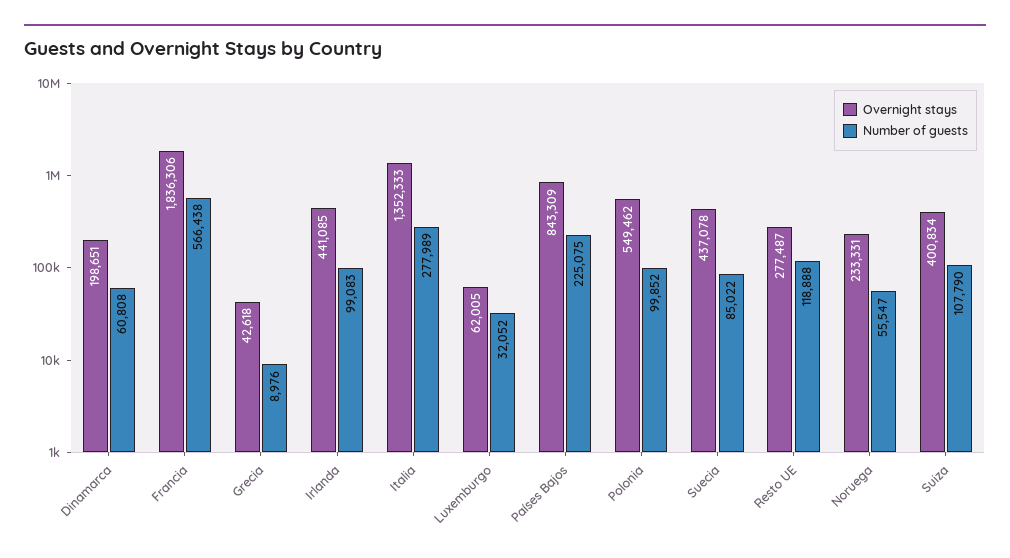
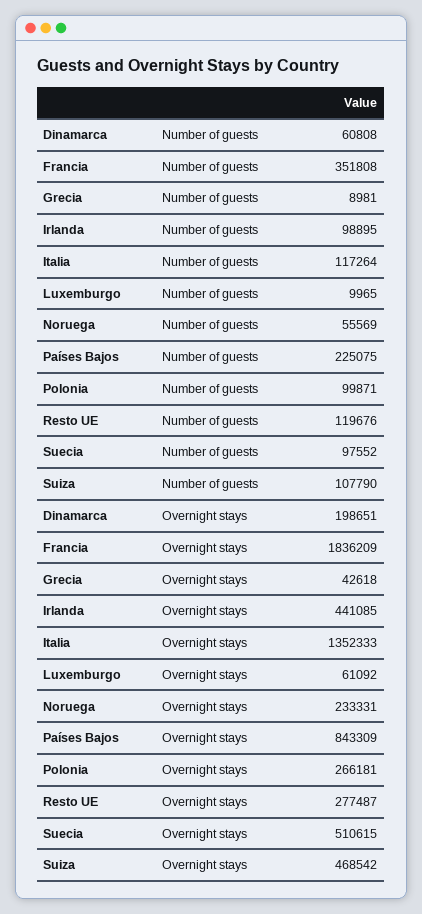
  {
    "Overnight stays": {
      "Dinamarca": 198651,
-     "Francia": 1836306,
+     "Francia": 1836209,
      "Grecia": 42618,
      "Irlanda": 441085,
      "Italia": 1352333,
-     "Luxemburgo": 62005,
+     "Luxemburgo": 61092,
      "Países Bajos": 843309,
-     "Polonia": 549462,
+     "Polonia": 266181,
-     "Suecia": 437078,
+     "Suecia": 510615,
      "Resto UE": 277487,
      "Noruega": 233331,
-     "Suiza": 400834
+     "Suiza": 468542
    },
    "Number of guests": {
      "Dinamarca": 60808,
-     "Francia": 566438,
+     "Francia": 351808,
-     "Grecia": 8976,
+     "Grecia": 8981,
-     "Irlanda": 99083,
+     "Irlanda": 98895,
-     "Italia": 277989,
+     "Italia": 117264,
-     "Luxemburgo": 32052,
+     "Luxemburgo": 9965,
      "Países Bajos": 225075,
-     "Polonia": 99852,
+     "Polonia": 99871,
-     "Suecia": 85022,
+     "Suecia": 97552,
-     "Resto UE": 118888,
+     "Resto UE": 119676,
-     "Noruega": 55547,
+     "Noruega": 55569,
      "Suiza": 107790
    }
  }

